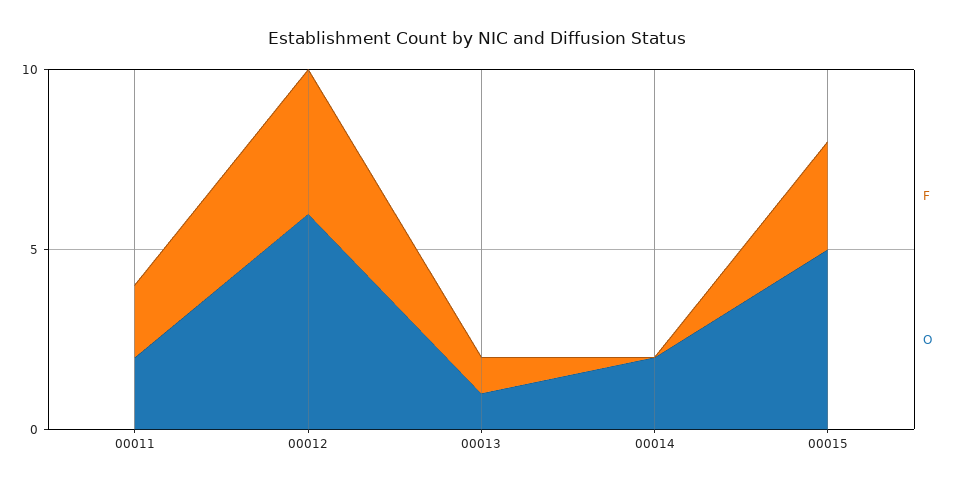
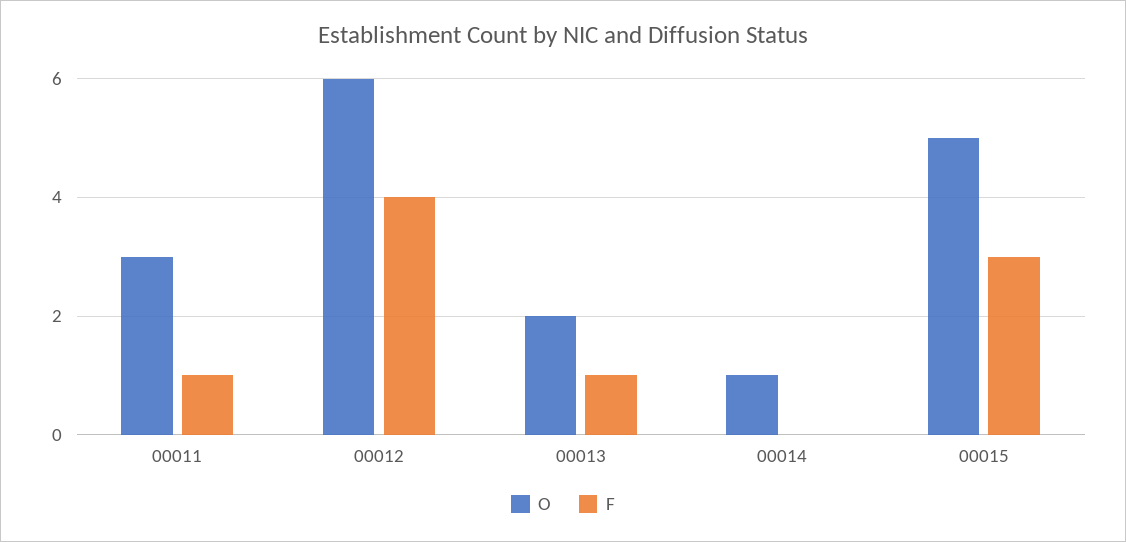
  {
    "F": {
-     "00011": 2,
+     "00011": 1,
      "00012": 4,
      "00013": 1,
      "00014": 0,
      "00015": 3
    },
    "O": {
-     "00011": 2,
+     "00011": 3,
      "00012": 6,
-     "00013": 1,
+     "00013": 2,
-     "00014": 2,
+     "00014": 1,
      "00015": 5
    }
  }

